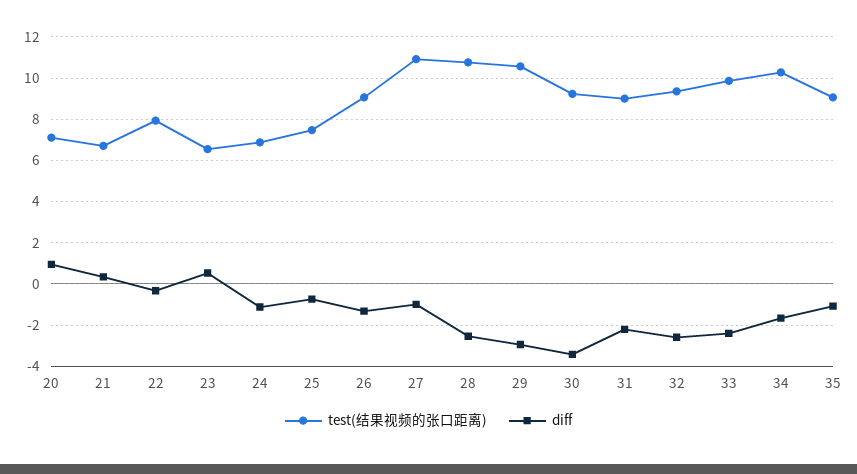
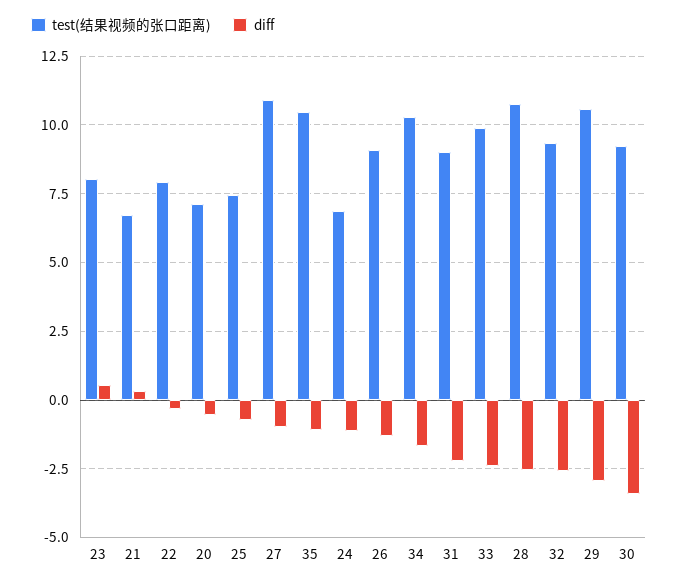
  {
    "test(结果视频的张口距离)": {
      "20": 7,
      "21": 6.75,
      "22": 8,
-     "23": 6.5,
+     "23": 8,
      "24": 7,
      "25": 7.5,
      "26": 9,
      "27": 11,
      "28": 10.75,
      "29": 10.5,
      "30": 9.25,
      "31": 9,
      "32": 9.25,
      "33": 9.75,
      "34": 10.25,
-     "35": 9
+     "35": 10.5
    },
    "diff": {
-     "20": 1,
+     "20": -0.5,
      "21": 0.25,
      "22": -0.25,
      "23": 0.5,
      "24": -1,
      "25": -0.75,
      "26": -1.25,
      "27": -1,
      "28": -2.5,
      "29": -3,
      "30": -3.5,
      "31": -2.25,
      "32": -2.5,
      "33": -2.5,
      "34": -1.75,
      "35": -1
    }
  }

